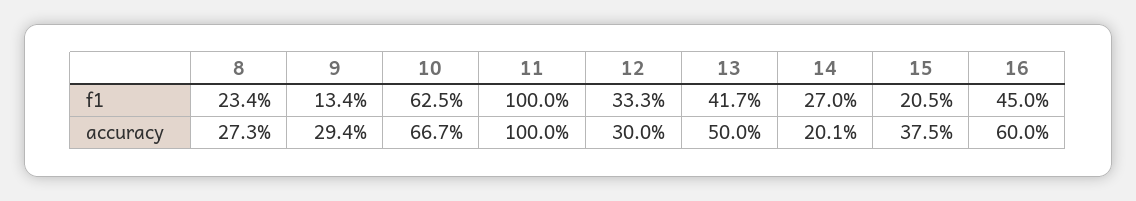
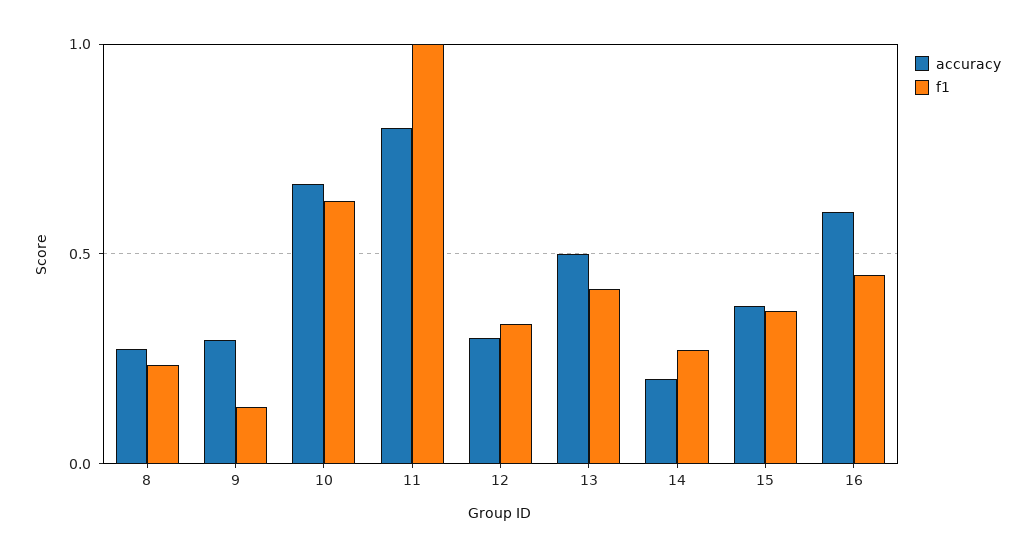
  {
    "f1": {
      "8": 0.234,
      "9": 0.134,
      "10": 0.625,
      "11": 1,
      "12": 0.333,
      "13": 0.417,
      "14": 0.27,
-     "15": 0.205,
+     "15": 0.35,
      "16": 0.45
    },
    "accuracy": {
      "8": 0.273,
      "9": 0.294,
      "10": 0.667,
-     "11": 1,
+     "11": 0.8,
      "12": 0.3,
      "13": 0.5,
      "14": 0.201,
      "15": 0.375,
      "16": 0.6
    }
  }

